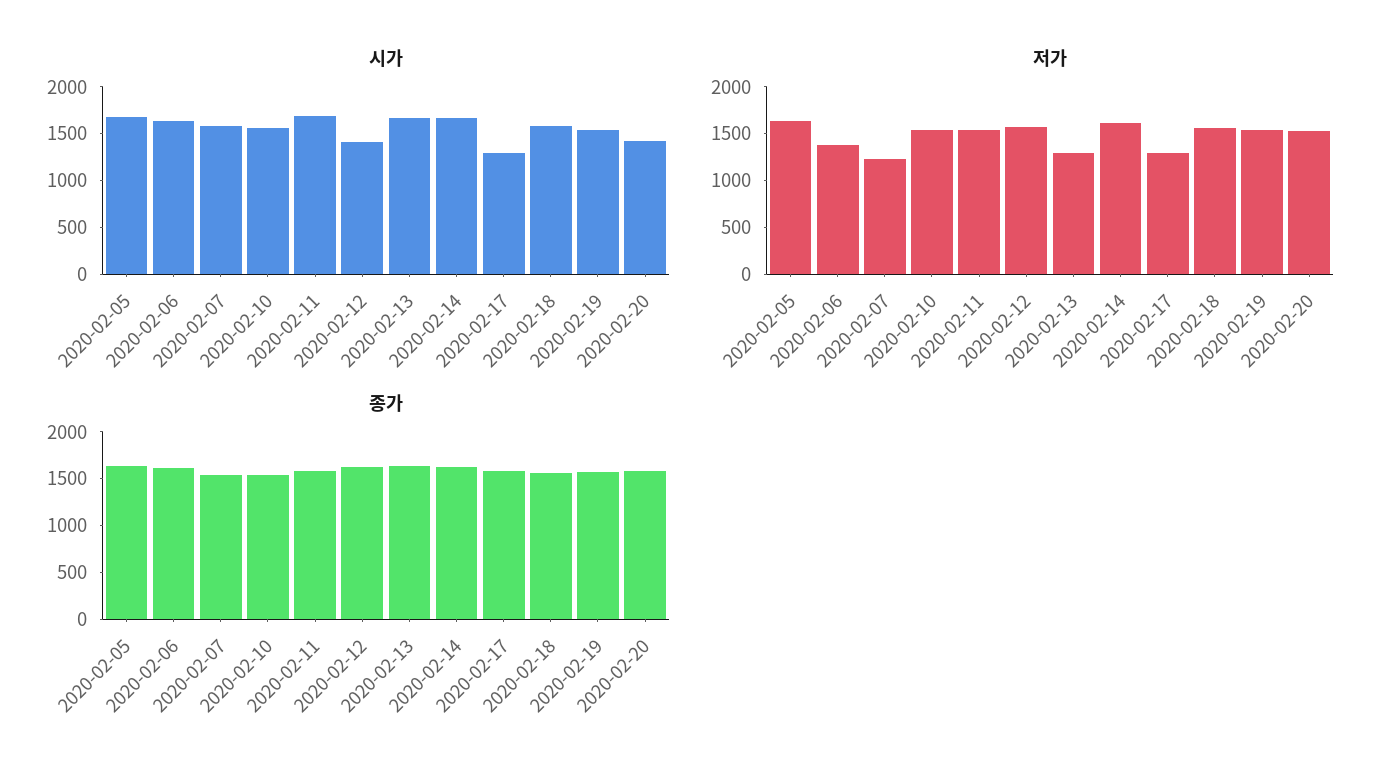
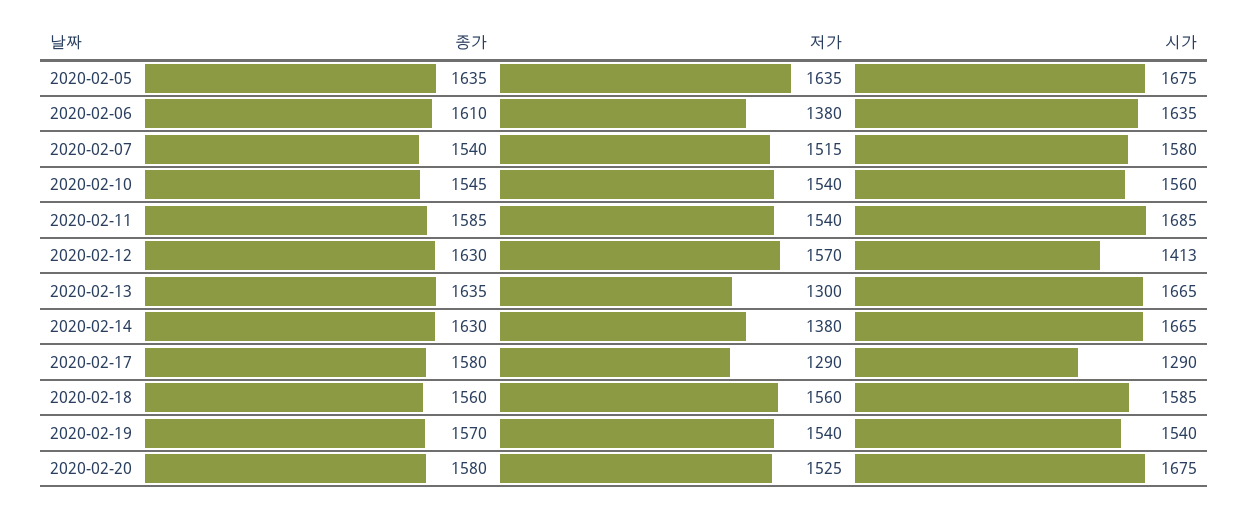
  {
    "시가": {
      "2020-02-05": 1675,
      "2020-02-06": 1635,
      "2020-02-07": 1580,
      "2020-02-10": 1560,
      "2020-02-11": 1685,
      "2020-02-12": 1413,
      "2020-02-13": 1665,
      "2020-02-14": 1665,
      "2020-02-17": 1290,
      "2020-02-18": 1585,
      "2020-02-19": 1540,
-     "2020-02-20": 1400
+     "2020-02-20": 1675
    },
    "저가": {
      "2020-02-05": 1635,
      "2020-02-06": 1380,
-     "2020-02-07": 1200,
+     "2020-02-07": 1515,
      "2020-02-10": 1540,
      "2020-02-11": 1540,
      "2020-02-12": 1570,
      "2020-02-13": 1300,
-     "2020-02-14": 1600,
+     "2020-02-14": 1380,
      "2020-02-17": 1290,
      "2020-02-18": 1560,
      "2020-02-19": 1540,
      "2020-02-20": 1525
    },
    "종가": {
      "2020-02-05": 1635,
      "2020-02-06": 1610,
      "2020-02-07": 1540,
      "2020-02-10": 1545,
      "2020-02-11": 1585,
      "2020-02-12": 1630,
      "2020-02-13": 1635,
      "2020-02-14": 1630,
      "2020-02-17": 1580,
      "2020-02-18": 1560,
      "2020-02-19": 1570,
      "2020-02-20": 1580
    }
  }

